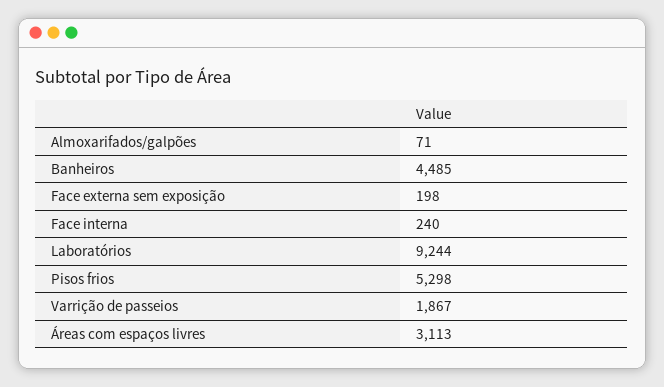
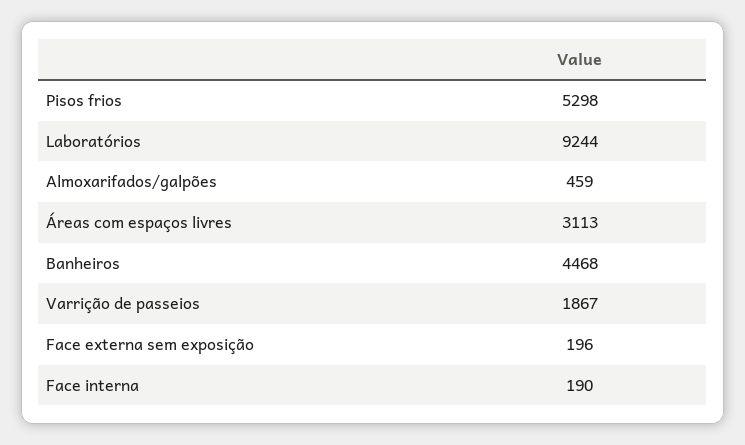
  {
-   "Almoxarifados/galpões": 71,
+   "Almoxarifados/galpões": 459,
-   "Banheiros": 4485,
+   "Banheiros": 4468,
-   "Face externa sem exposição": 198,
+   "Face externa sem exposição": 196,
-   "Face interna": 240,
+   "Face interna": 190,
    "Laboratórios": 9244,
    "Pisos frios": 5298,
    "Varrição de passeios": 1867,
    "Áreas com espaços livres": 3113
  }

